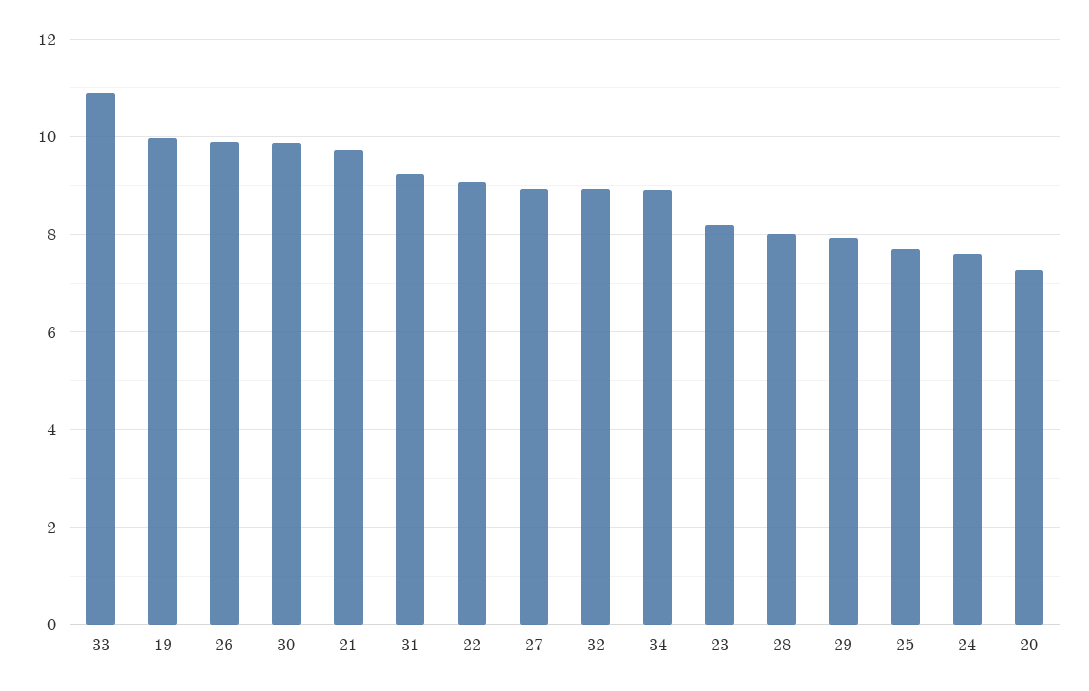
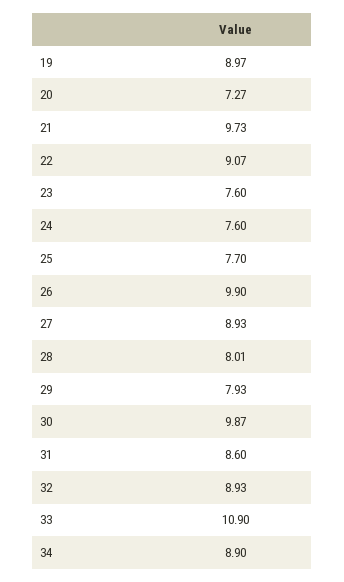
  {
    "33": 10.9,
-   "19": 10,
+   "19": 8.97,
    "26": 9.9,
    "30": 9.87,
    "21": 9.73,
-   "31": 9.2,
+   "31": 8.6,
    "22": 9.07,
    "27": 8.93,
    "32": 8.93,
    "34": 8.9,
-   "23": 8.2,
+   "23": 7.6,
    "28": 8.01,
    "29": 7.93,
    "25": 7.7,
    "24": 7.6,
    "20": 7.27
  }

